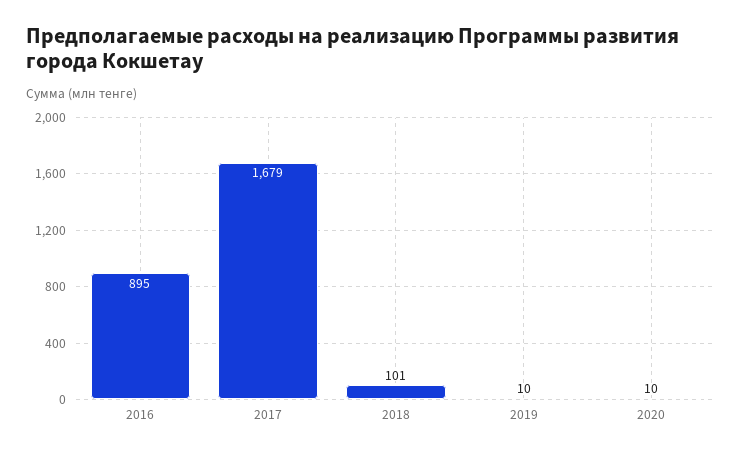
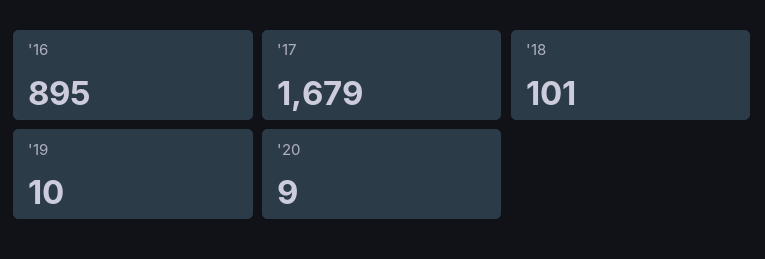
  {
    "2016": 895,
    "2017": 1679,
    "2018": 101,
    "2019": 10,
-   "2020": 10
+   "2020": 9
  }

